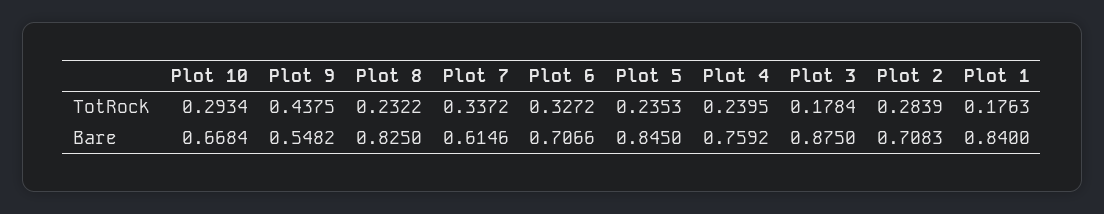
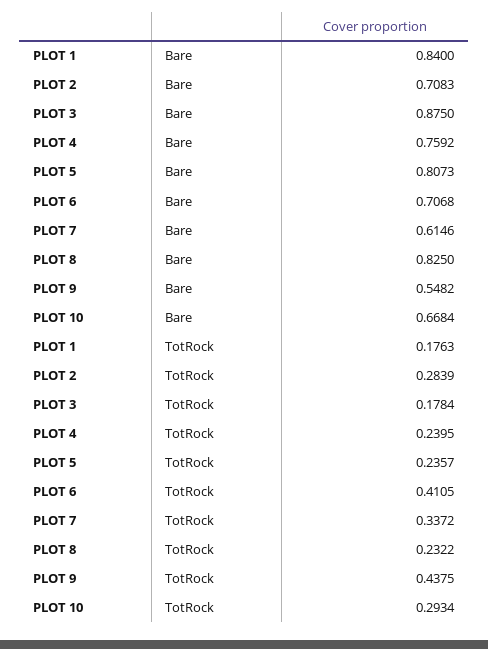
  {
    "Plot 10": {
      "TotRock": 0.2934,
      "Bare": 0.6684
    },
    "Plot 9": {
      "TotRock": 0.4375,
      "Bare": 0.5482
    },
    "Plot 8": {
      "TotRock": 0.2322,
      "Bare": 0.825
    },
    "Plot 7": {
      "TotRock": 0.3372,
      "Bare": 0.6146
    },
    "Plot 6": {
-     "TotRock": 0.3272,
+     "TotRock": 0.4105,
-     "Bare": 0.7066
+     "Bare": 0.7068
    },
    "Plot 5": {
-     "TotRock": 0.2353,
+     "TotRock": 0.2357,
-     "Bare": 0.845
+     "Bare": 0.8073
    },
    "Plot 4": {
      "TotRock": 0.2395,
      "Bare": 0.7592
    },
    "Plot 3": {
      "TotRock": 0.1784,
      "Bare": 0.875
    },
    "Plot 2": {
      "TotRock": 0.2839,
      "Bare": 0.7083
    },
    "Plot 1": {
      "TotRock": 0.1763,
      "Bare": 0.84
    }
  }

